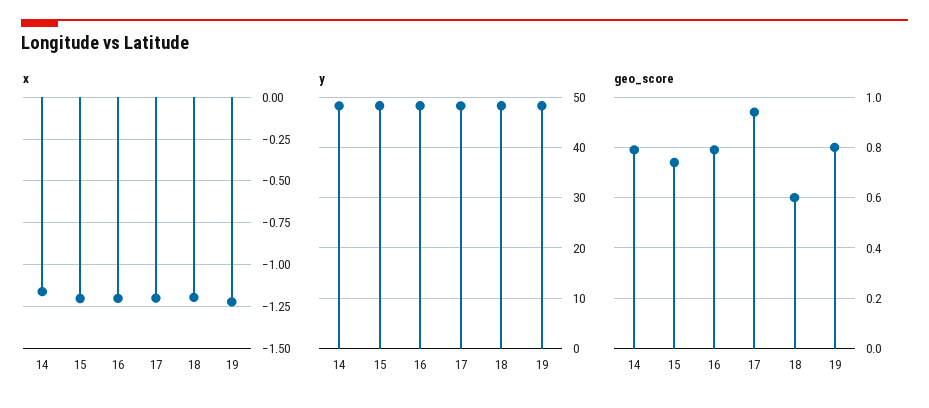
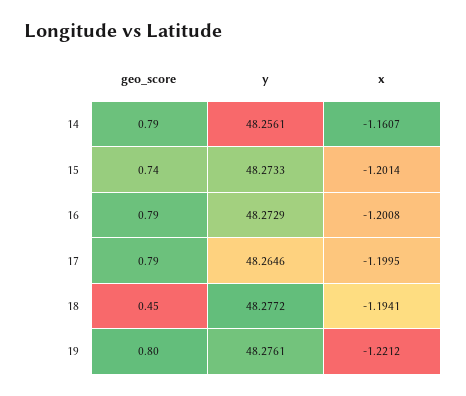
  {
    "x": {
      "14": -1.1607,
      "15": -1.2014,
      "16": -1.2008,
      "17": -1.1995,
      "18": -1.1941,
      "19": -1.2212
    },
    "y": {
      "14": 48.2561,
      "15": 48.2733,
      "16": 48.2729,
      "17": 48.2646,
      "18": 48.2772,
      "19": 48.2761
    },
    "geo_score": {
      "14": 0.79,
      "15": 0.74,
      "16": 0.79,
-     "17": 0.95,
+     "17": 0.79,
-     "18": 0.6,
+     "18": 0.45,
      "19": 0.8
    }
  }

